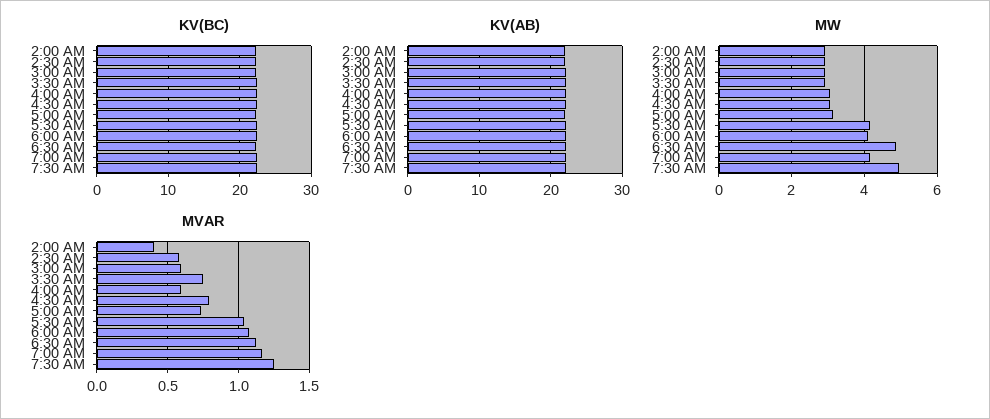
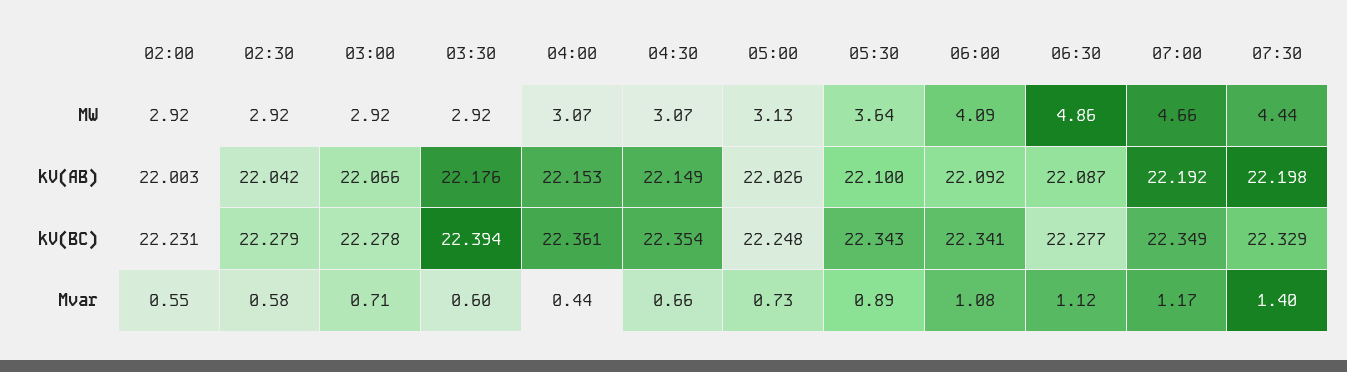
  {
    "KV(BC)": {
      "2:00 AM": 22.231,
      "2:30 AM": 22.279,
      "3:00 AM": 22.278,
      "3:30 AM": 22.394,
      "4:00 AM": 22.361,
      "4:30 AM": 22.354,
      "5:00 AM": 22.248,
      "5:30 AM": 22.343,
      "6:00 AM": 22.341,
      "6:30 AM": 22.277,
      "7:00 AM": 22.349,
      "7:30 AM": 22.329
    },
    "KV(AB)": {
      "2:00 AM": 22.003,
      "2:30 AM": 22.042,
      "3:00 AM": 22.066,
      "3:30 AM": 22.176,
      "4:00 AM": 22.153,
      "4:30 AM": 22.149,
      "5:00 AM": 22.026,
      "5:30 AM": 22.1,
      "6:00 AM": 22.092,
      "6:30 AM": 22.087,
      "7:00 AM": 22.192,
      "7:30 AM": 22.198
    },
    "MW": {
      "2:00 AM": 2.92,
      "2:30 AM": 2.92,
      "3:00 AM": 2.92,
      "3:30 AM": 2.92,
      "4:00 AM": 3.07,
      "4:30 AM": 3.07,
      "5:00 AM": 3.13,
-     "5:30 AM": 4.2,
+     "5:30 AM": 3.64,
      "6:00 AM": 4.09,
      "6:30 AM": 4.86,
-     "7:00 AM": 4.2,
+     "7:00 AM": 4.66,
-     "7:30 AM": 5
+     "7:30 AM": 4.44
    },
    "MVAR": {
-     "2:00 AM": 0.4,
+     "2:00 AM": 0.55,
      "2:30 AM": 0.58,
-     "3:00 AM": 0.6,
+     "3:00 AM": 0.71,
-     "3:30 AM": 0.75,
+     "3:30 AM": 0.6,
-     "4:00 AM": 0.6,
+     "4:00 AM": 0.44,
-     "4:30 AM": 0.8,
+     "4:30 AM": 0.66,
      "5:00 AM": 0.73,
-     "5:30 AM": 1.05,
+     "5:30 AM": 0.89,
      "6:00 AM": 1.08,
      "6:30 AM": 1.12,
      "7:00 AM": 1.17,
-     "7:30 AM": 1.25
+     "7:30 AM": 1.4
    }
  }

